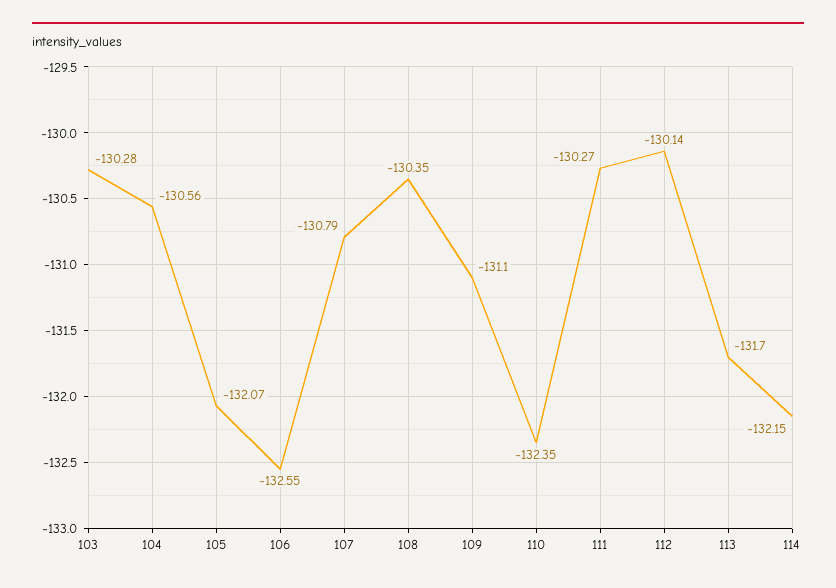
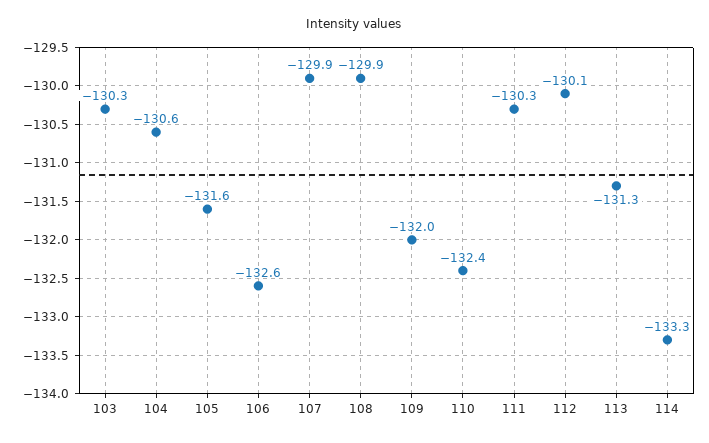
  {
    "103": -130.28,
    "104": -130.56,
-   "105": -132.07,
+   "105": -131.6,
    "106": -132.55,
-   "107": -130.79,
+   "107": -129.9,
-   "108": -130.35,
+   "108": -129.9,
-   "109": -131.1,
+   "109": -132,
    "110": -132.35,
    "111": -130.27,
    "112": -130.14,
-   "113": -131.7,
+   "113": -131.3,
-   "114": -132.15
+   "114": -133.3
  }

